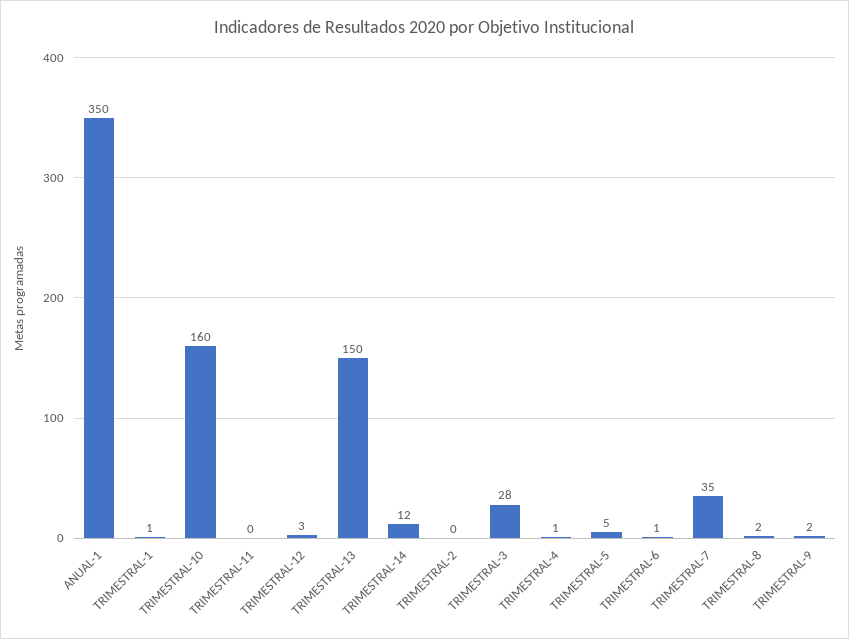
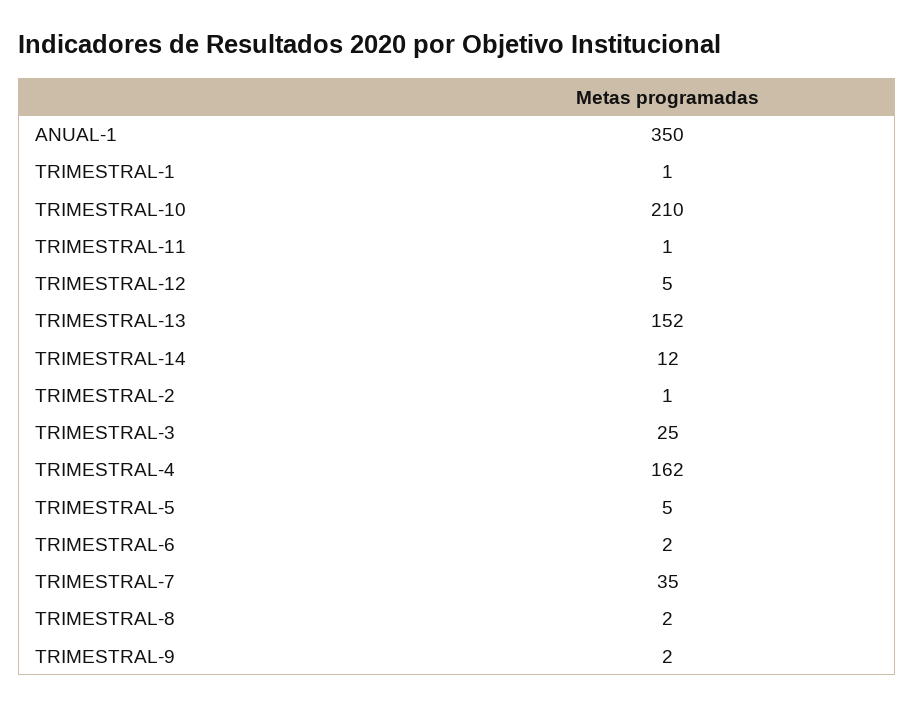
  {
    "ANUAL-1": 350,
    "TRIMESTRAL-1": 1,
-   "TRIMESTRAL-10": 160,
+   "TRIMESTRAL-10": 210,
-   "TRIMESTRAL-11": 0,
+   "TRIMESTRAL-11": 1,
-   "TRIMESTRAL-12": 3,
+   "TRIMESTRAL-12": 5,
-   "TRIMESTRAL-13": 150,
+   "TRIMESTRAL-13": 152,
    "TRIMESTRAL-14": 12,
-   "TRIMESTRAL-2": 0,
+   "TRIMESTRAL-2": 1,
-   "TRIMESTRAL-3": 28,
+   "TRIMESTRAL-3": 25,
-   "TRIMESTRAL-4": 1,
+   "TRIMESTRAL-4": 162,
    "TRIMESTRAL-5": 5,
-   "TRIMESTRAL-6": 1,
+   "TRIMESTRAL-6": 2,
    "TRIMESTRAL-7": 35,
    "TRIMESTRAL-8": 2,
    "TRIMESTRAL-9": 2
  }

